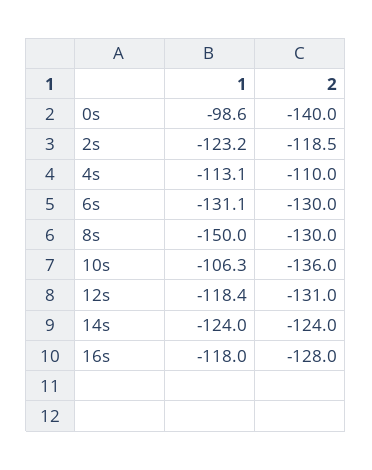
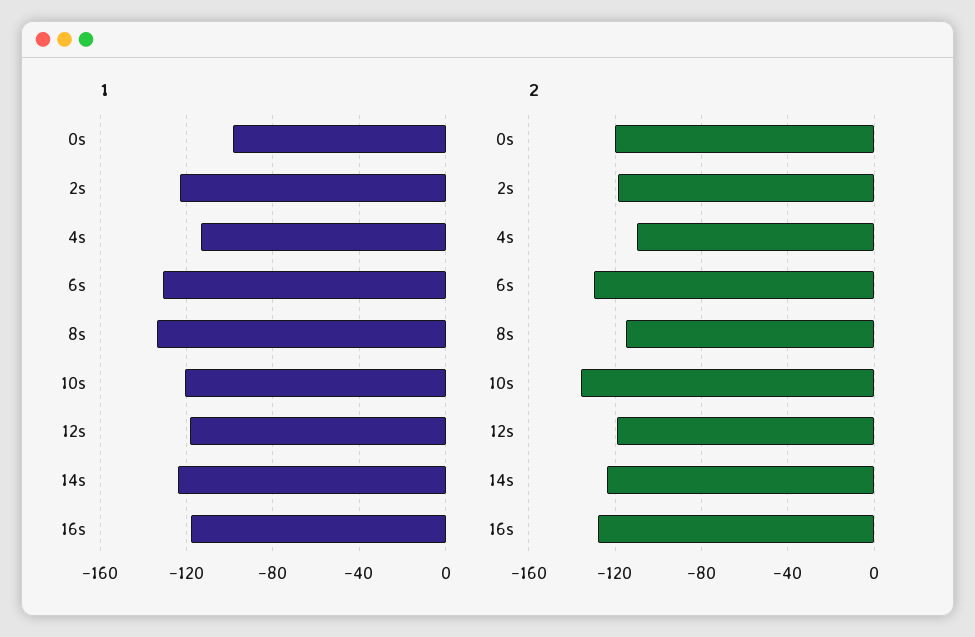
  {
    "1": {
      "0s": -98.6,
      "2s": -123.2,
      "4s": -113.1,
      "6s": -131.1,
-     "8s": -150,
+     "8s": -135,
-     "10s": -106.3,
+     "10s": -120,
      "12s": -118.4,
      "14s": -124,
      "16s": -118
    },
    "2": {
-     "0s": -140,
+     "0s": -120,
      "2s": -118.5,
      "4s": -110,
      "6s": -130,
-     "8s": -130,
+     "8s": -115,
      "10s": -136,
-     "12s": -131,
+     "12s": -120,
      "14s": -124,
      "16s": -128
    }
  }

